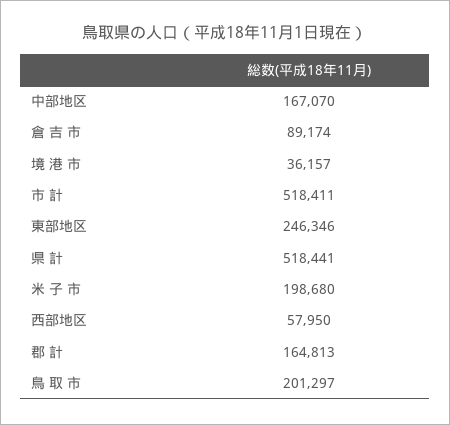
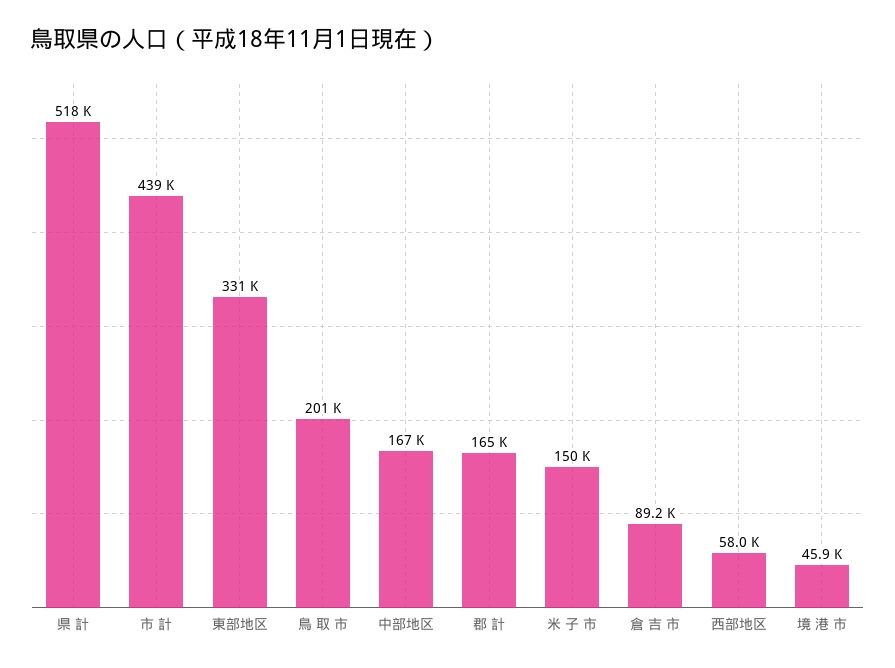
  {
    "中部地区": 167070,
    "倉 吉 市": 89174,
-   "境 港 市": 36157,
+   "境 港 市": 45900,
-   "市 計": 518411,
+   "市 計": 439000,
-   "東部地区": 246346,
+   "東部地区": 331000,
    "県 計": 518441,
-   "米 子 市": 198680,
+   "米 子 市": 150000,
    "西部地区": 57950,
    "郡 計": 164813,
    "鳥 取 市": 201297
  }

